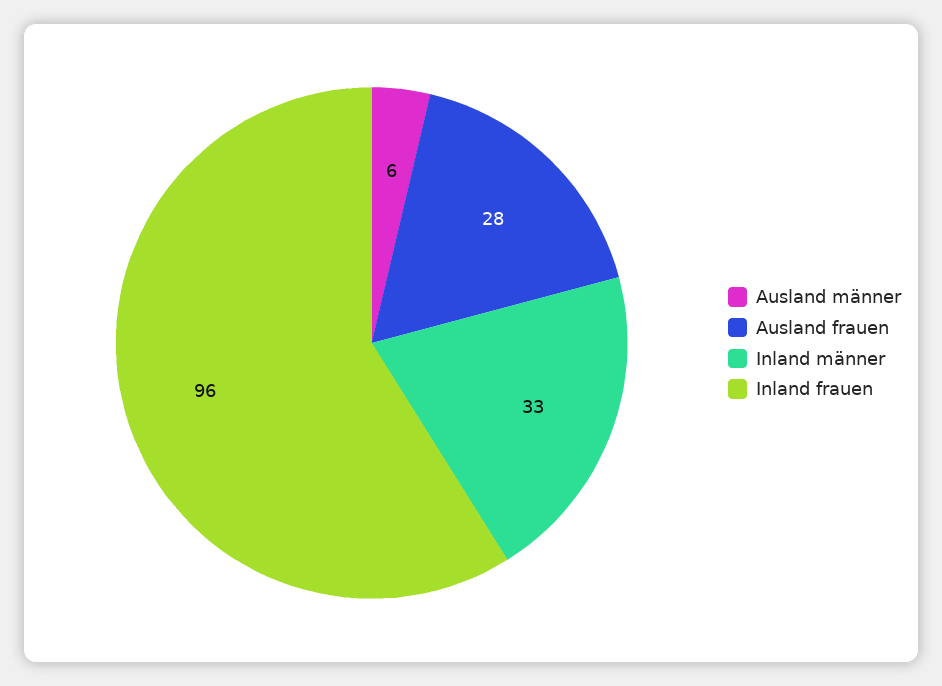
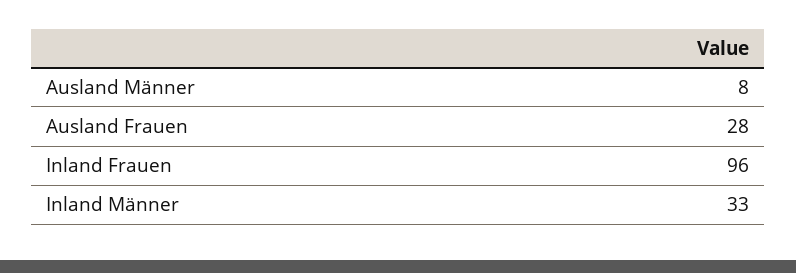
  {
-   "Ausland männer": 6,
+   "Ausland männer": 8,
    "Ausland frauen": 28,
    "Inland männer": 33,
    "Inland frauen": 96
  }

